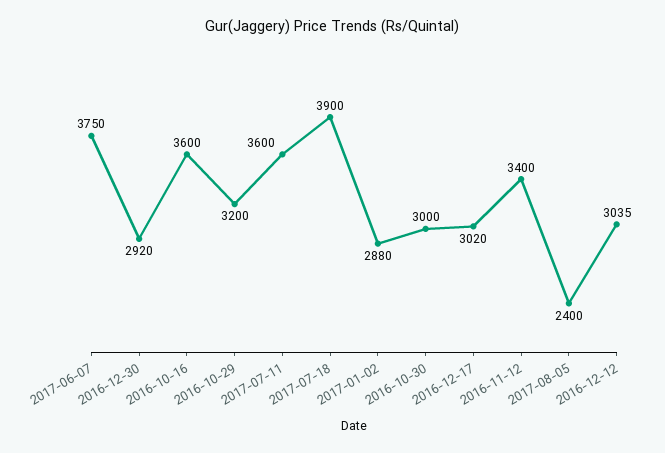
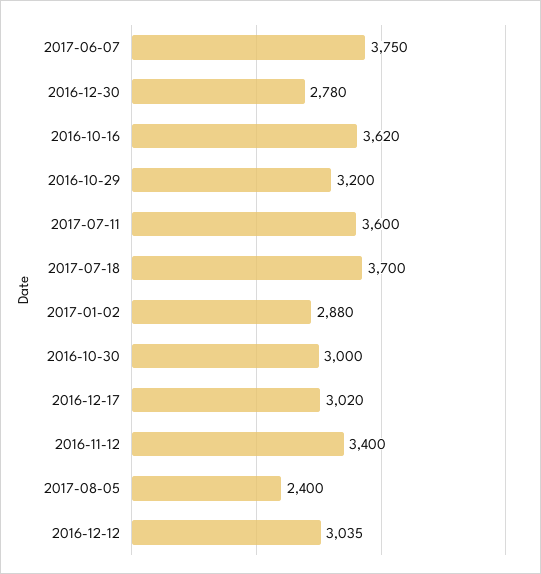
  {
    "2017-06-07": 3750,
-   "2016-12-30": 2920,
+   "2016-12-30": 2780,
-   "2016-10-16": 3600,
+   "2016-10-16": 3620,
    "2016-10-29": 3200,
    "2017-07-11": 3600,
-   "2017-07-18": 3900,
+   "2017-07-18": 3700,
    "2017-01-02": 2880,
    "2016-10-30": 3000,
    "2016-12-17": 3020,
    "2016-11-12": 3400,
    "2017-08-05": 2400,
    "2016-12-12": 3035
  }

